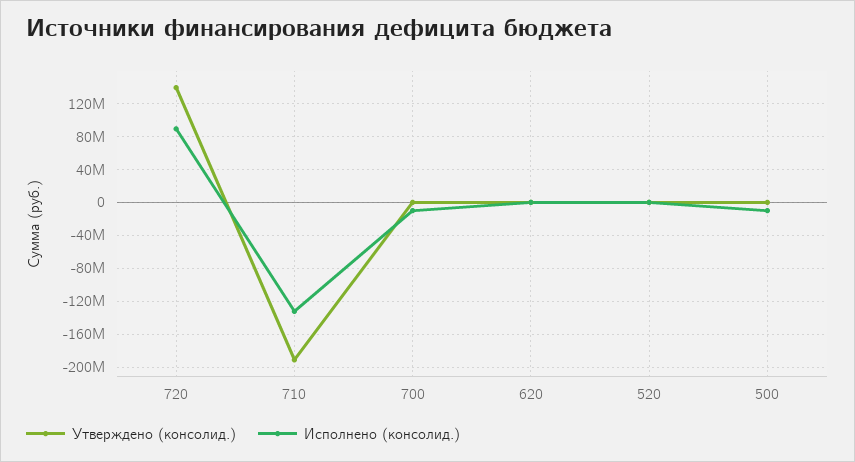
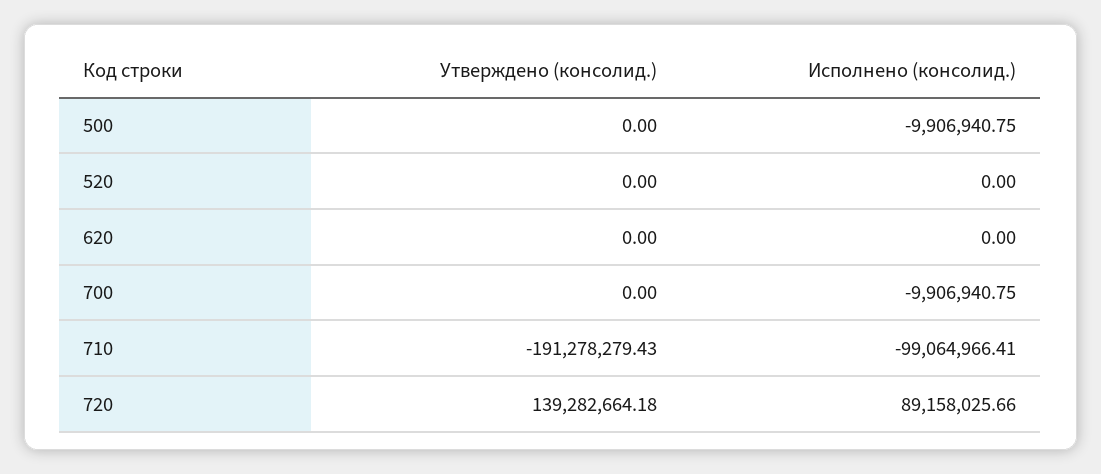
  {
    "Утверждено (консолид.)": {
      "720": 139282664.18,
      "710": -191278279.43,
      "700": 0,
      "620": 0,
      "520": 0,
      "500": 0
    },
    "Исполнено (консолид.)": {
      "720": 89158025.66,
-     "710": -130000000,
+     "710": -99064966.41,
      "700": -9906940.75,
      "620": 0,
      "520": 0,
      "500": -9906940.75
    }
  }

